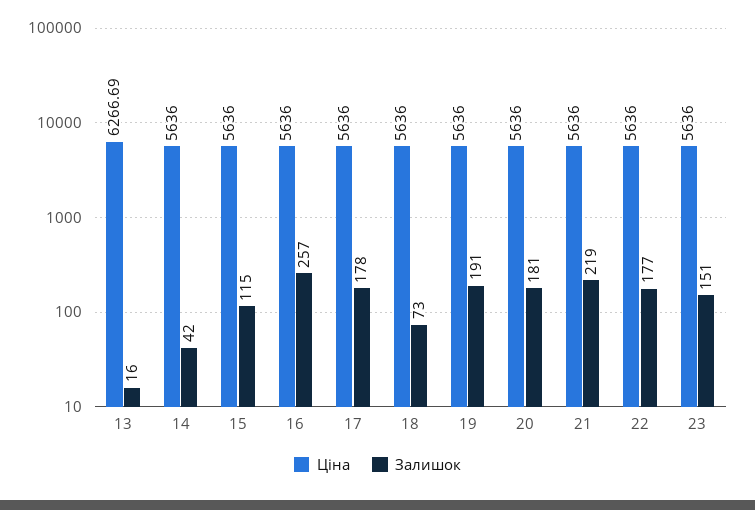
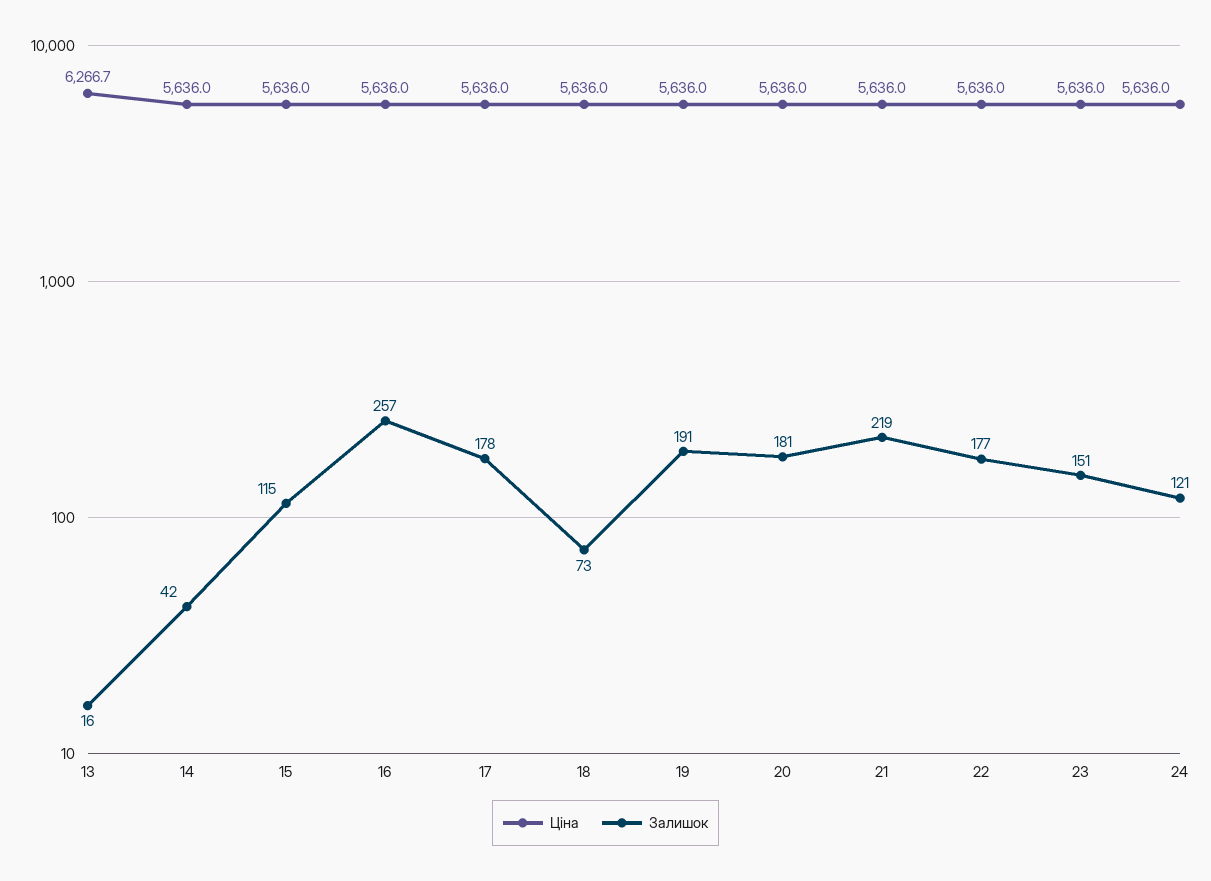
  {
    "Ціна": {
      "13": 6266.69,
      "14": 5636,
      "15": 5636,
      "16": 5636,
      "17": 5636,
      "18": 5636,
      "19": 5636,
      "20": 5636,
      "21": 5636,
      "22": 5636,
-     "23": 5636
+     "23": 5636,
+     "24": 5636
    },
    "Залишок": {
      "13": 16,
      "14": 42,
      "15": 115,
      "16": 257,
      "17": 178,
      "18": 73,
      "19": 191,
      "20": 181,
      "21": 219,
      "22": 177,
-     "23": 151
+     "23": 151,
+     "24": 121
    }
  }

